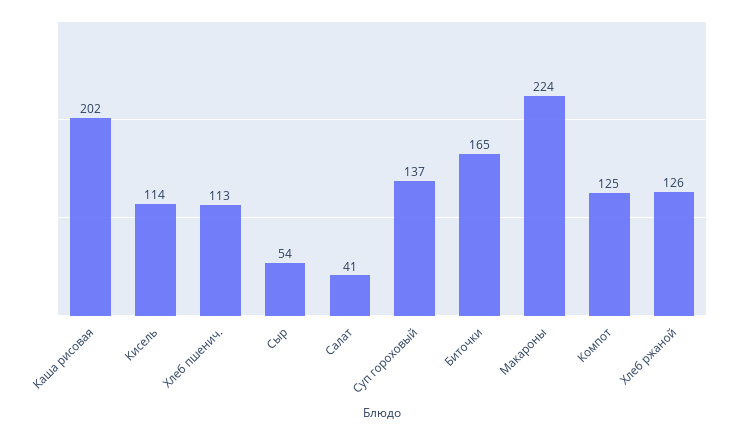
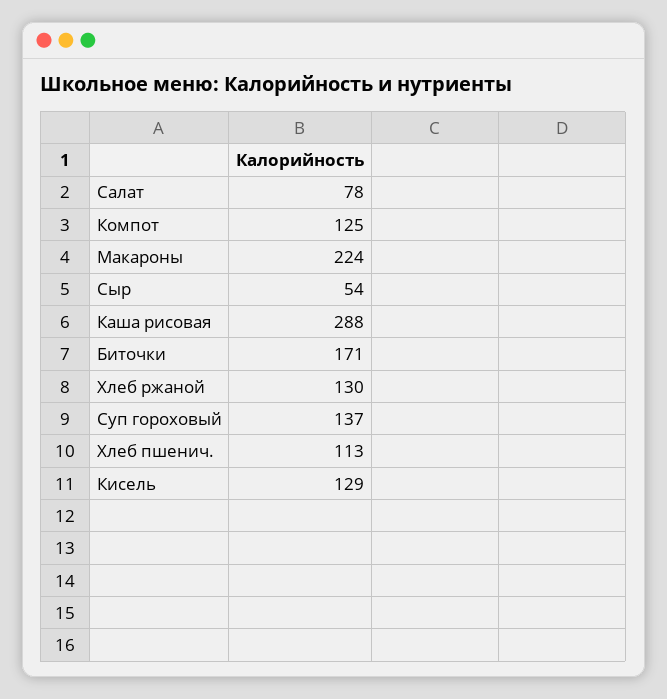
  {
-   "Каша рисовая": 202,
+   "Каша рисовая": 288,
-   "Кисель": 114,
+   "Кисель": 129,
    "Хлеб пшенич.": 113,
    "Сыр": 54,
-   "Салат": 41,
+   "Салат": 78,
    "Суп гороховый": 137,
-   "Биточки": 165,
+   "Биточки": 171,
    "Макароны": 224,
    "Компот": 125,
-   "Хлеб ржаной": 126
+   "Хлеб ржаной": 130
  }

